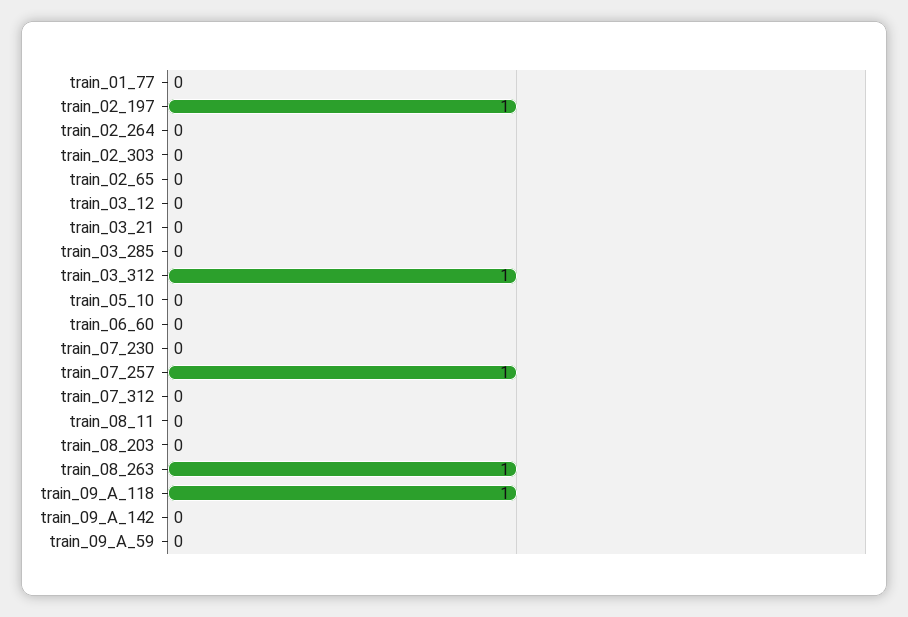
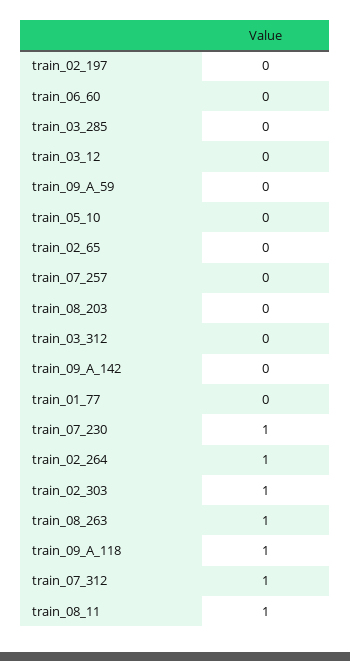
  {
    "train_01_77": 0,
-   "train_02_197": 1,
+   "train_02_197": 0,
-   "train_02_264": 0,
+   "train_02_264": 1,
-   "train_02_303": 0,
+   "train_02_303": 1,
    "train_02_65": 0,
    "train_03_12": 0,
-   "train_03_21": 0,
    "train_03_285": 0,
-   "train_03_312": 1,
+   "train_03_312": 0,
    "train_05_10": 0,
    "train_06_60": 0,
-   "train_07_230": 0,
+   "train_07_230": 1,
-   "train_07_257": 1,
+   "train_07_257": 0,
-   "train_07_312": 0,
+   "train_07_312": 1,
-   "train_08_11": 0,
+   "train_08_11": 1,
    "train_08_203": 0,
    "train_08_263": 1,
    "train_09_A_118": 1,
    "train_09_A_142": 0,
    "train_09_A_59": 0
  }

